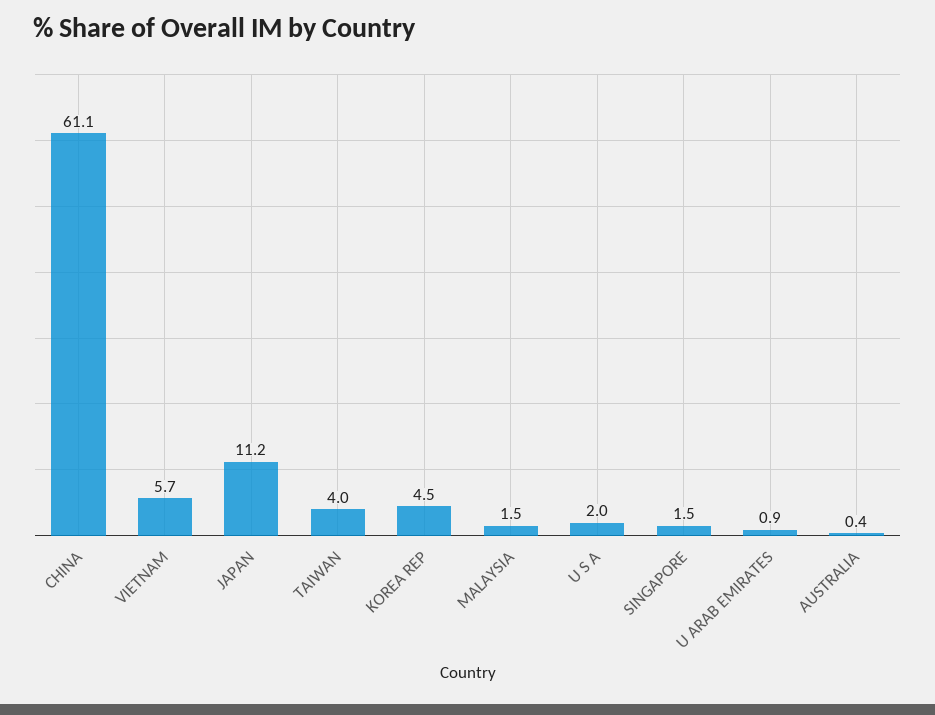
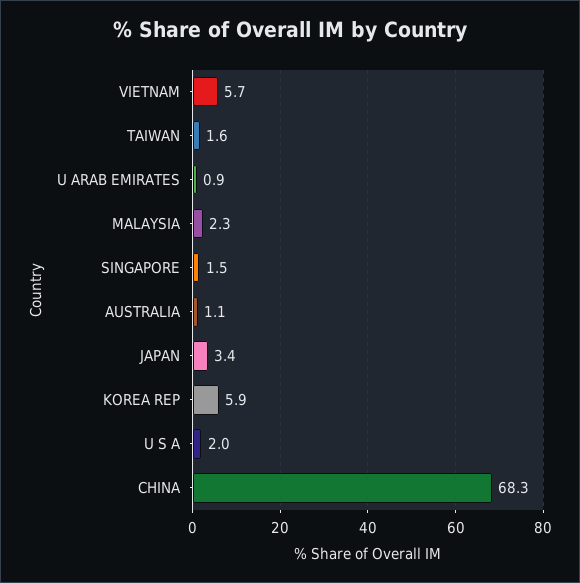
  {
-   "CHINA": 61.1,
+   "CHINA": 68.3,
    "VIETNAM": 5.7,
-   "JAPAN": 11.2,
+   "JAPAN": 3.4,
-   "TAIWAN": 4,
+   "TAIWAN": 1.6,
-   "KOREA REP": 4.5,
+   "KOREA REP": 5.9,
-   "MALAYSIA": 1.5,
+   "MALAYSIA": 2.3,
    "U S A": 2,
    "SINGAPORE": 1.5,
    "U ARAB EMIRATES": 0.9,
-   "AUSTRALIA": 0.4
+   "AUSTRALIA": 1.1
  }

